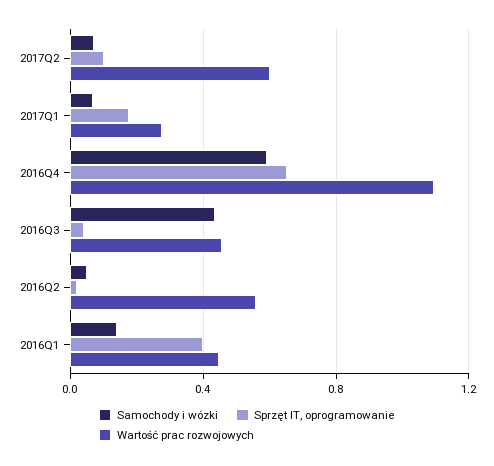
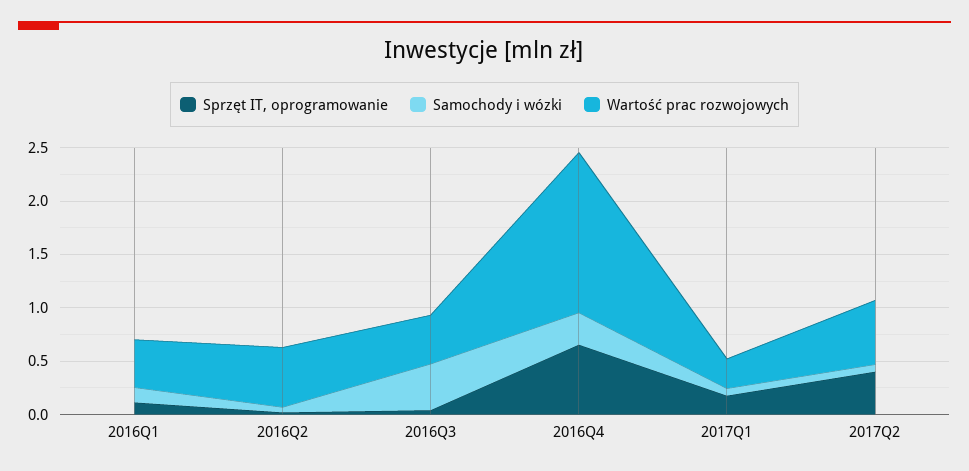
  {
    "Samochody i wózki": {
      "2017Q2": 0.05,
      "2017Q1": 0.05,
-     "2016Q4": 0.6,
+     "2016Q4": 0.3,
      "2016Q3": 0.45,
      "2016Q2": 0.05,
      "2016Q1": 0.15
    },
    "Sprzęt IT, oprogramowanie": {
-     "2017Q2": 0.1,
+     "2017Q2": 0.4,
      "2017Q1": 0.2,
      "2016Q4": 0.65,
      "2016Q3": 0.05,
      "2016Q2": 0,
-     "2016Q1": 0.4
+     "2016Q1": 0.1
    },
    "Wartość prac rozwojowych": {
      "2017Q2": 0.6,
      "2017Q1": 0.3,
-     "2016Q4": 1.1,
+     "2016Q4": 1.5,
      "2016Q3": 0.45,
      "2016Q2": 0.55,
      "2016Q1": 0.45
    }
  }

